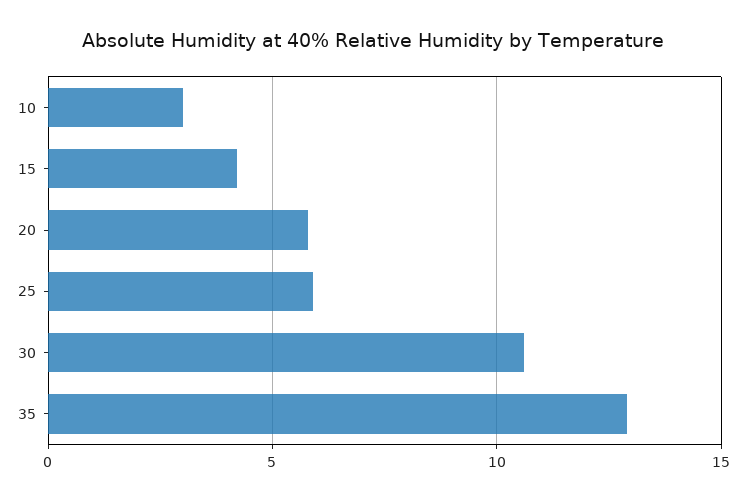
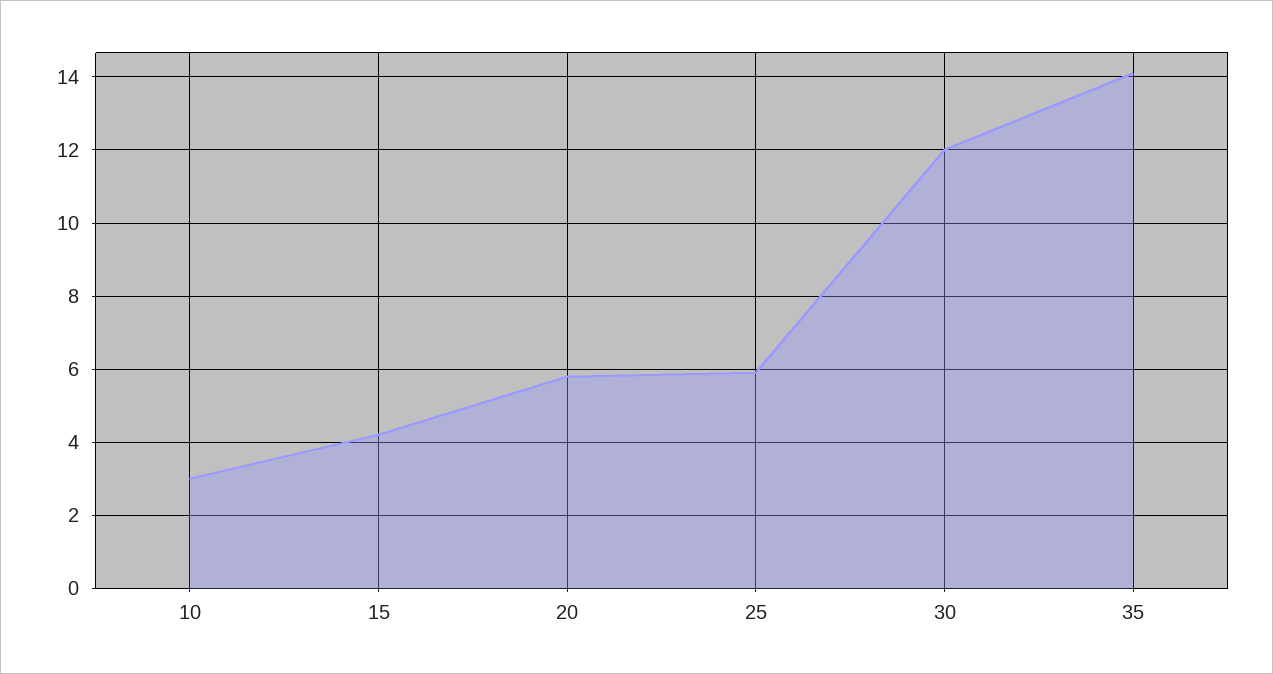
  {
    "10": 3,
    "15": 4,
    "20": 6,
    "25": 6,
-   "30": 10.5,
+   "30": 12,
-   "35": 13
+   "35": 14
  }

